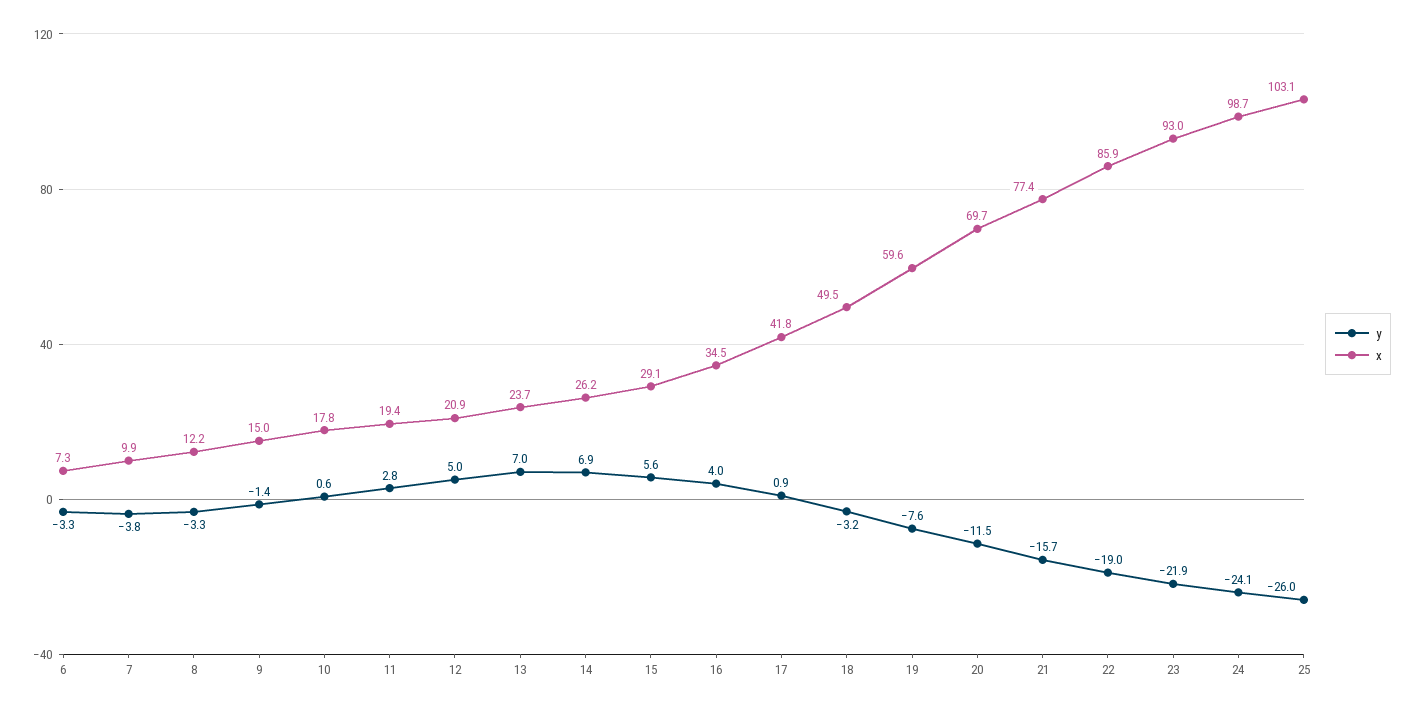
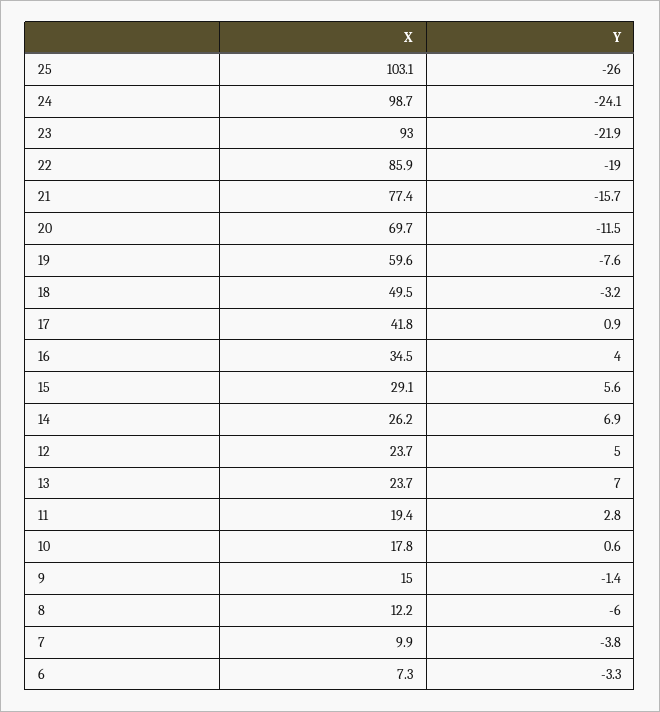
  {
    "y": {
      "6": -3.3,
      "7": -3.8,
-     "8": -3.3,
+     "8": -6,
      "9": -1.4,
      "10": 0.6,
      "11": 2.8,
      "12": 5,
      "13": 7,
      "14": 6.9,
      "15": 5.6,
      "16": 4,
      "17": 0.9,
      "18": -3.2,
      "19": -7.6,
      "20": -11.5,
      "21": -15.7,
      "22": -19,
      "23": -21.9,
      "24": -24.1,
      "25": -26
    },
    "x": {
      "6": 7.3,
      "7": 9.9,
      "8": 12.2,
      "9": 15,
      "10": 17.8,
      "11": 19.4,
-     "12": 20.9,
+     "12": 23.7,
      "13": 23.7,
      "14": 26.2,
      "15": 29.1,
      "16": 34.5,
      "17": 41.8,
      "18": 49.5,
      "19": 59.6,
      "20": 69.7,
      "21": 77.4,
      "22": 85.9,
      "23": 93,
      "24": 98.7,
      "25": 103.1
    }
  }

